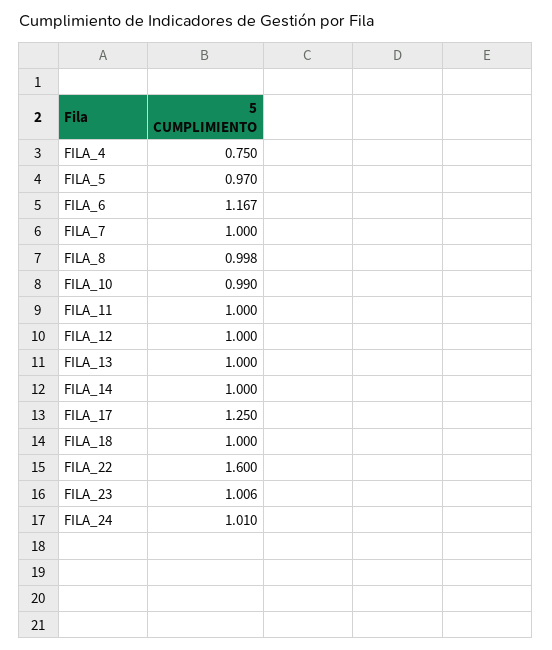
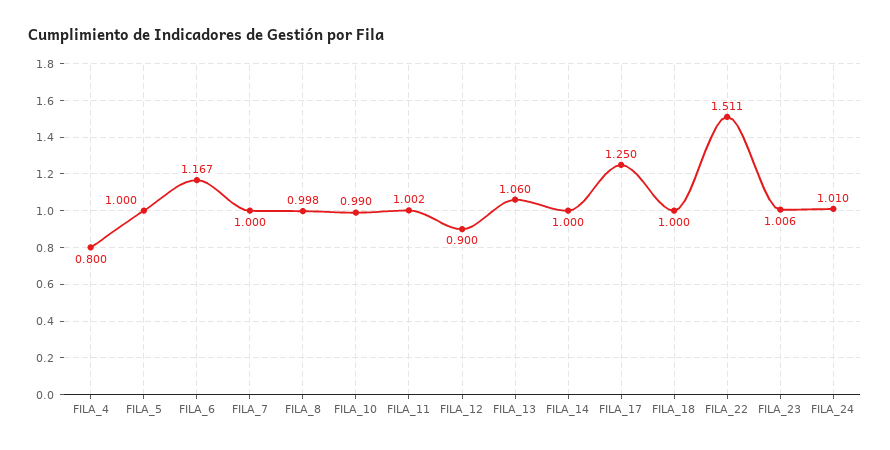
  {
-   "FILA_4": 0.75,
+   "FILA_4": 0.8,
-   "FILA_5": 0.97,
+   "FILA_5": 1,
    "FILA_6": 1.167,
    "FILA_7": 1,
    "FILA_8": 0.998,
    "FILA_10": 0.99,
-   "FILA_11": 1,
+   "FILA_11": 1.002,
-   "FILA_12": 1,
+   "FILA_12": 0.9,
-   "FILA_13": 1,
+   "FILA_13": 1.06,
    "FILA_14": 1,
    "FILA_17": 1.25,
    "FILA_18": 1,
-   "FILA_22": 1.6,
+   "FILA_22": 1.511,
    "FILA_23": 1.006,
    "FILA_24": 1.01
  }

